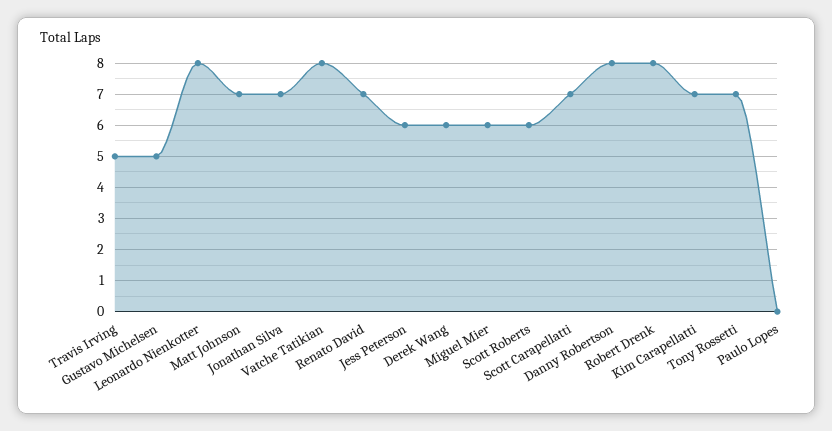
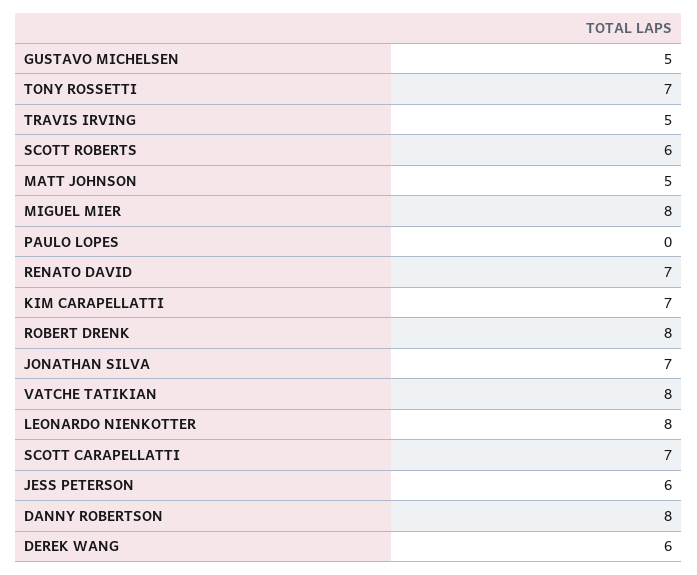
  {
    "Travis Irving": 5,
    "Gustavo Michelsen": 5,
    "Leonardo Nienkotter": 8,
-   "Matt Johnson": 7,
+   "Matt Johnson": 5,
    "Jonathan Silva": 7,
    "Vatche Tatikian": 8,
    "Renato David": 7,
    "Jess Peterson": 6,
    "Derek Wang": 6,
-   "Miguel Mier": 6,
+   "Miguel Mier": 8,
    "Scott Roberts": 6,
    "Scott Carapellatti": 7,
    "Danny Robertson": 8,
    "Robert Drenk": 8,
    "Kim Carapellatti": 7,
    "Tony Rossetti": 7,
    "Paulo Lopes": 0
  }

